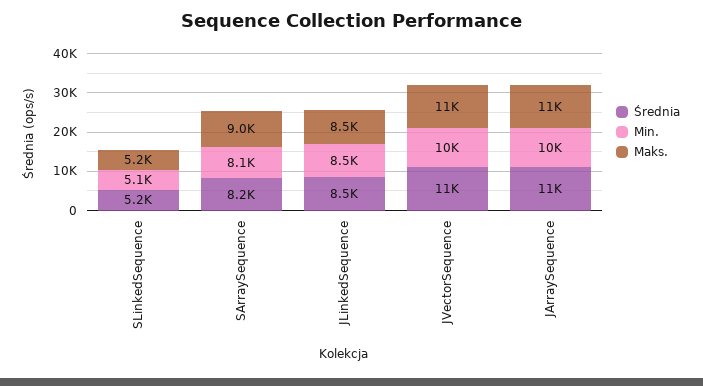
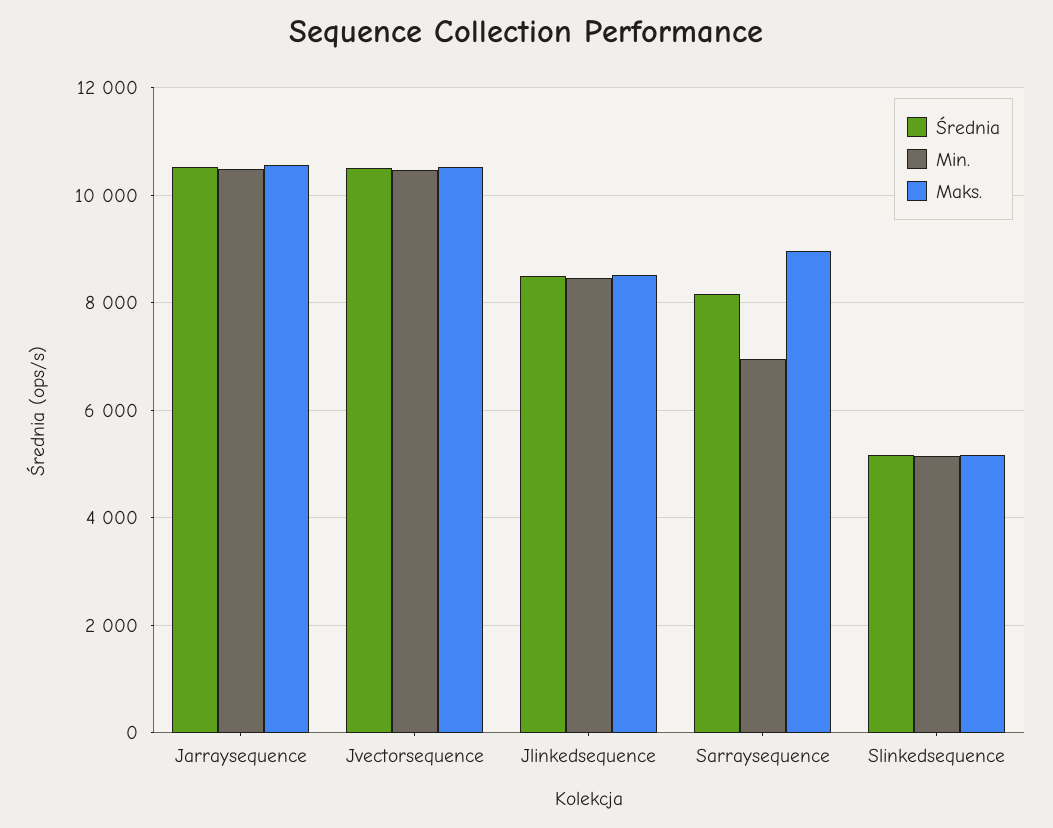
  {
    "Średnia": {
      "SLinkedSequence": 5200,
      "SArraySequence": 8200,
      "JLinkedSequence": 8500,
      "JVectorSequence": 11000,
      "JArraySequence": 11000
    },
    "Min.": {
      "SLinkedSequence": 5100,
-     "SArraySequence": 8100,
+     "SArraySequence": 7000,
      "JLinkedSequence": 8500,
      "JVectorSequence": 10000,
      "JArraySequence": 10000
    },
    "Maks.": {
      "SLinkedSequence": 5200,
      "SArraySequence": 9000,
      "JLinkedSequence": 8500,
      "JVectorSequence": 11000,
      "JArraySequence": 11000
    }
  }

